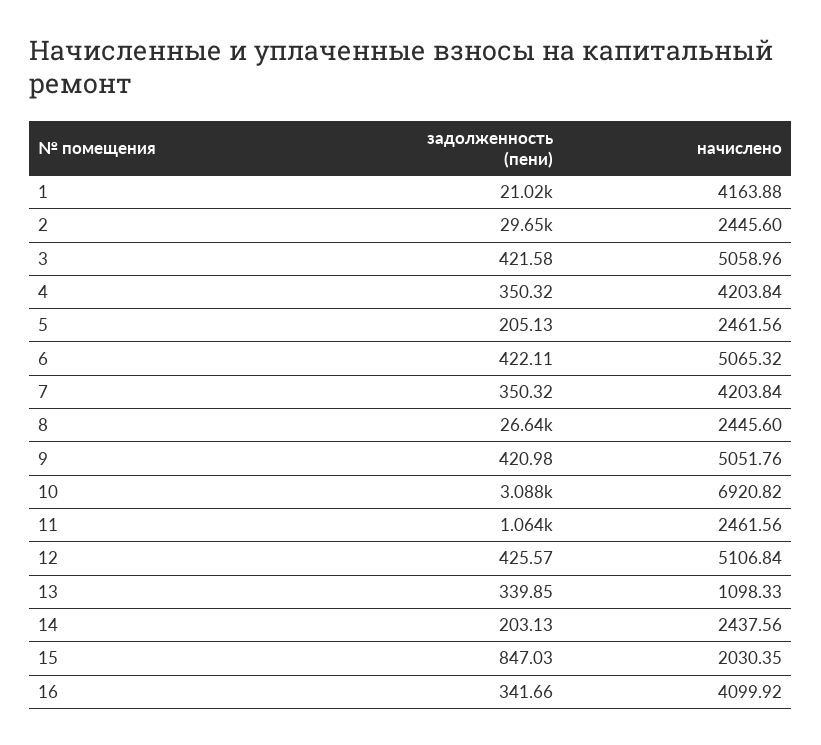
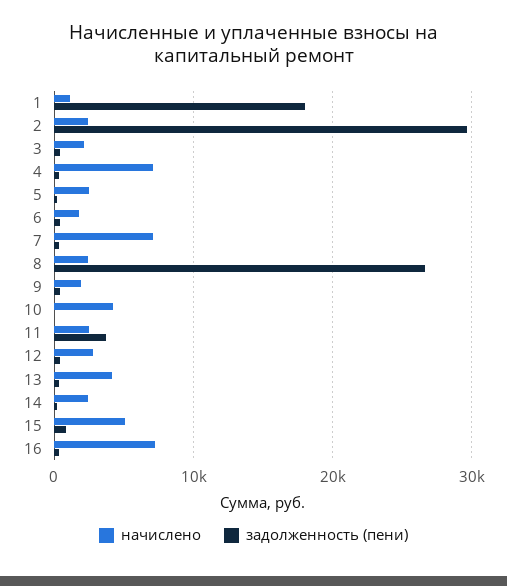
  {
    "задолженность (пени)": {
-     "1": 21020,
+     "1": 18000,
      "2": 29650,
      "3": 421.58,
      "4": 350.32,
      "5": 205.13,
      "6": 422.11,
      "7": 350.32,
      "8": 26640,
      "9": 420.98,
-     "10": 3088,
+     "10": 0,
-     "11": 1064,
+     "11": 4000,
      "12": 425.57,
      "13": 339.85,
      "14": 203.13,
      "15": 847.03,
      "16": 341.66
    },
    "начислено": {
-     "1": 4163.88,
+     "1": 1000,
      "2": 2445.6,
-     "3": 5058.96,
+     "3": 2000,
-     "4": 4203.84,
+     "4": 7000,
      "5": 2461.56,
-     "6": 5065.32,
+     "6": 2000,
-     "7": 4203.84,
+     "7": 7000,
      "8": 2445.6,
-     "9": 5051.76,
+     "9": 2000,
-     "10": 6920.82,
+     "10": 4000,
      "11": 2461.56,
-     "12": 5106.84,
+     "12": 3000,
-     "13": 1098.33,
+     "13": 4000,
      "14": 2437.56,
-     "15": 2030.35,
+     "15": 5000,
-     "16": 4099.92
+     "16": 7000
    }
  }

